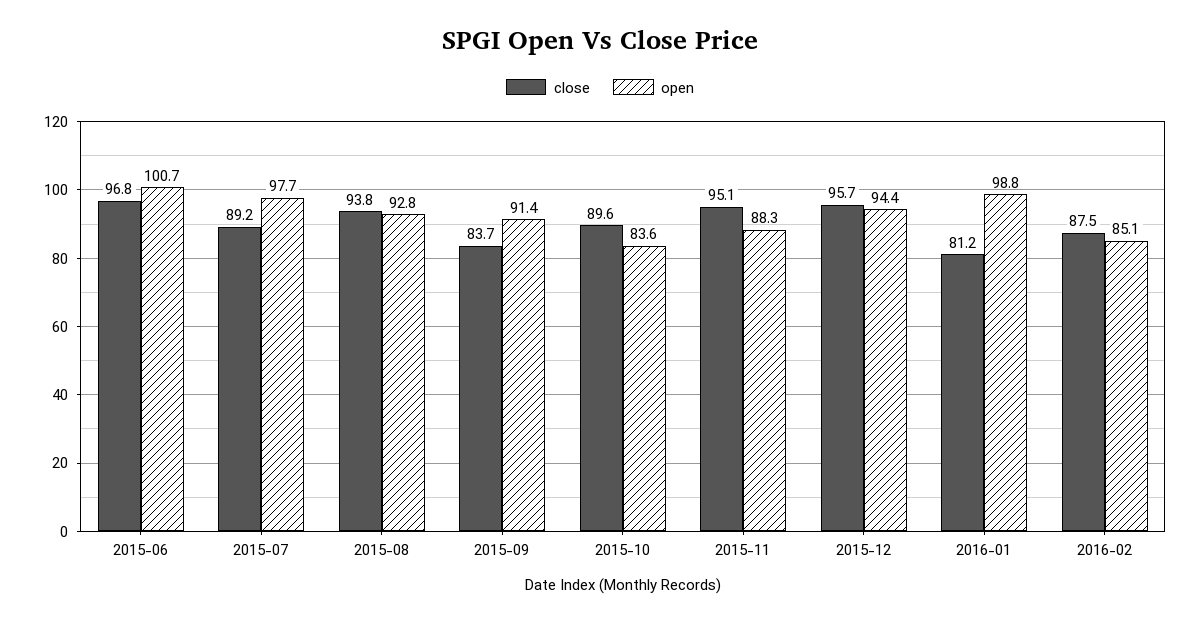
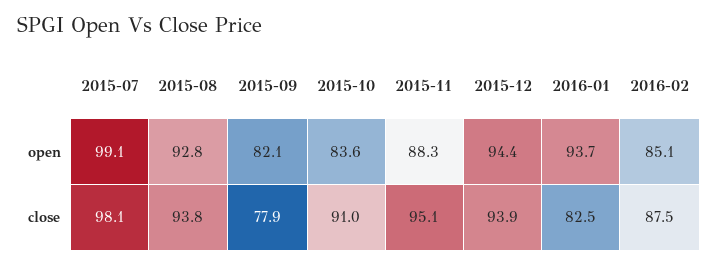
  {
    "close": {
-     "2015-06": 96.8,
-     "2015-07": 89.2,
+     "2015-07": 98.1,
      "2015-08": 93.8,
-     "2015-09": 83.7,
+     "2015-09": 77.9,
-     "2015-10": 89.6,
+     "2015-10": 91,
      "2015-11": 95.1,
-     "2015-12": 95.7,
+     "2015-12": 93.9,
-     "2016-01": 81.2,
+     "2016-01": 82.5,
      "2016-02": 87.5
    },
    "open": {
-     "2015-06": 100.7,
-     "2015-07": 97.7,
+     "2015-07": 99.1,
      "2015-08": 92.8,
-     "2015-09": 91.4,
+     "2015-09": 82.1,
      "2015-10": 83.6,
      "2015-11": 88.3,
      "2015-12": 94.4,
-     "2016-01": 98.8,
+     "2016-01": 93.7,
      "2016-02": 85.1
    }
  }

